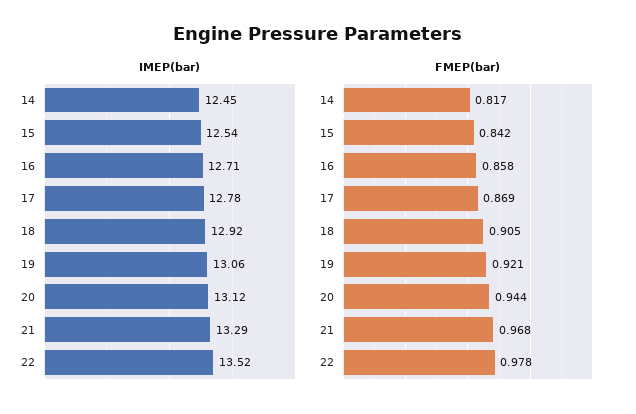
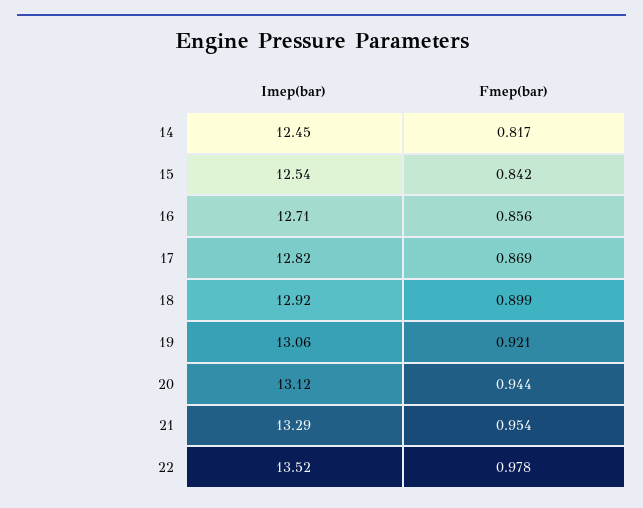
  {
    "IMEP(bar)": {
      "14": 12.45,
      "15": 12.54,
      "16": 12.71,
-     "17": 12.78,
+     "17": 12.82,
      "18": 12.92,
      "19": 13.06,
      "20": 13.12,
      "21": 13.29,
      "22": 13.52
    },
    "FMEP(bar)": {
      "14": 0.817,
      "15": 0.842,
-     "16": 0.858,
+     "16": 0.856,
      "17": 0.869,
-     "18": 0.905,
+     "18": 0.899,
      "19": 0.921,
      "20": 0.944,
-     "21": 0.968,
+     "21": 0.954,
      "22": 0.978
    }
  }

